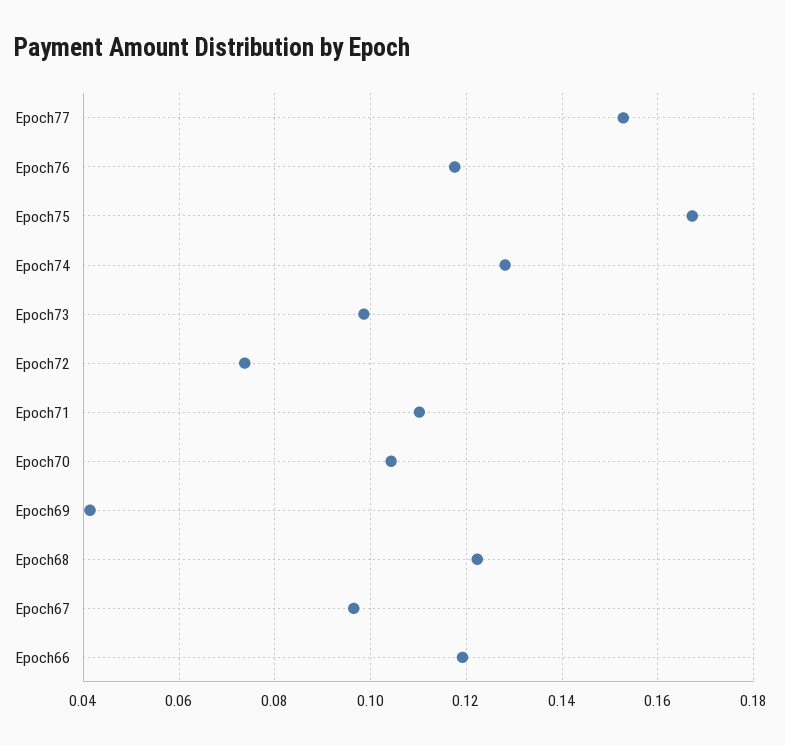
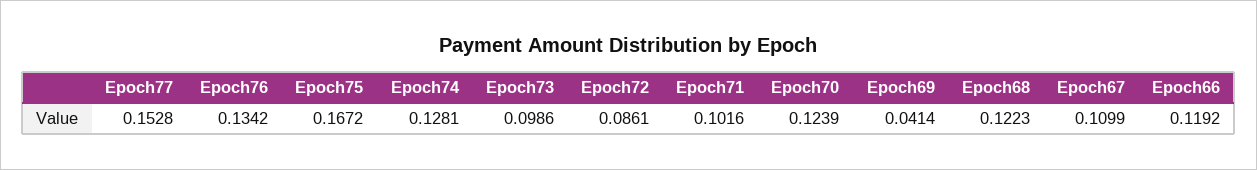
  {
    "Epoch77": 0.1528,
-   "Epoch76": 0.118,
+   "Epoch76": 0.1342,
    "Epoch75": 0.1672,
    "Epoch74": 0.1281,
    "Epoch73": 0.0986,
-   "Epoch72": 0.074,
+   "Epoch72": 0.0861,
-   "Epoch71": 0.11,
+   "Epoch71": 0.1016,
-   "Epoch70": 0.104,
+   "Epoch70": 0.1239,
    "Epoch69": 0.0414,
    "Epoch68": 0.1223,
-   "Epoch67": 0.096,
+   "Epoch67": 0.1099,
    "Epoch66": 0.1192
  }

